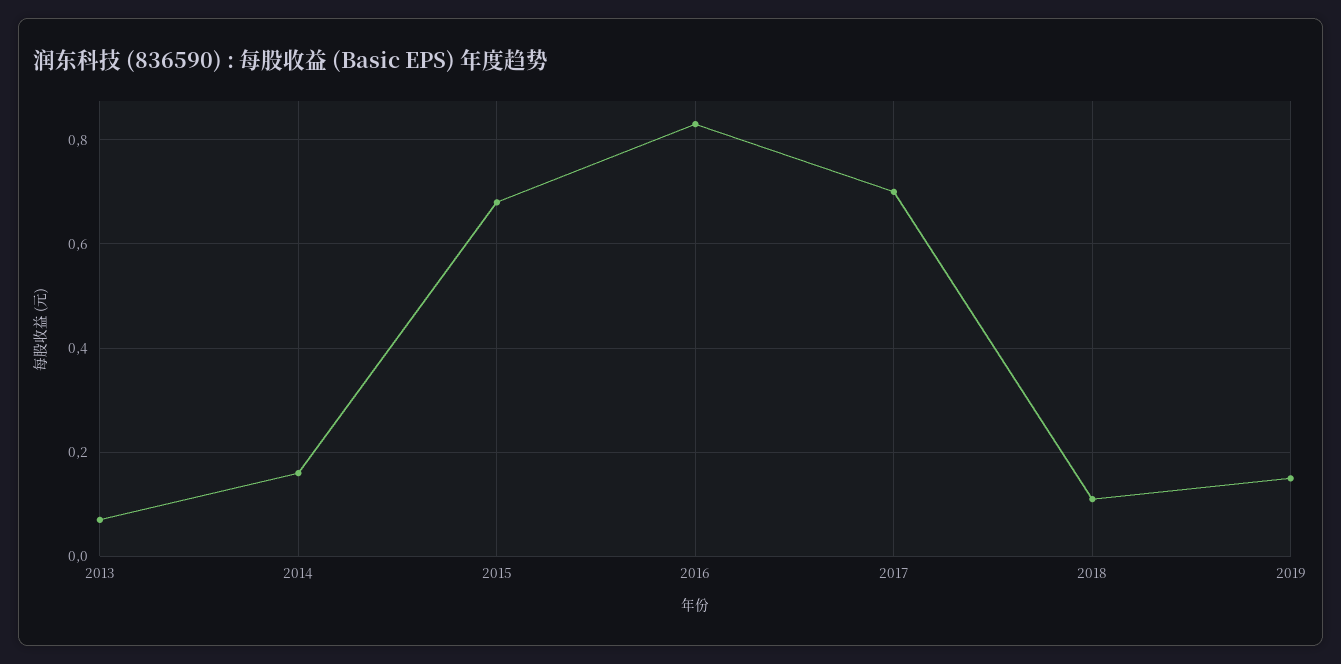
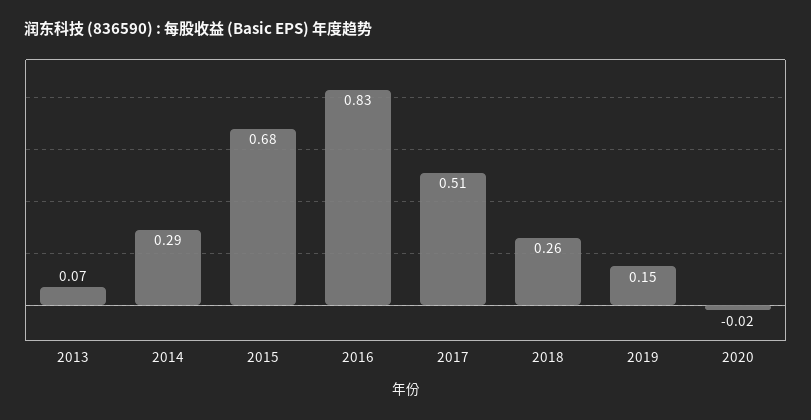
  {
    "2013": 0.07,
-   "2014": 0.15,
+   "2014": 0.29,
    "2015": 0.68,
    "2016": 0.83,
-   "2017": 0.7,
+   "2017": 0.51,
-   "2018": 0.1,
+   "2018": 0.26,
-   "2019": 0.15
+   "2019": 0.15,
+   "2020": -0.02
  }

